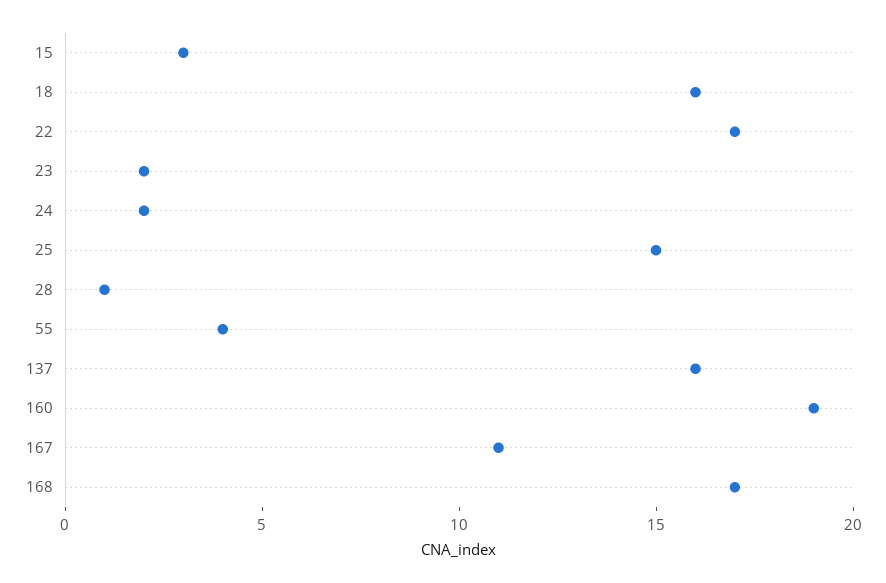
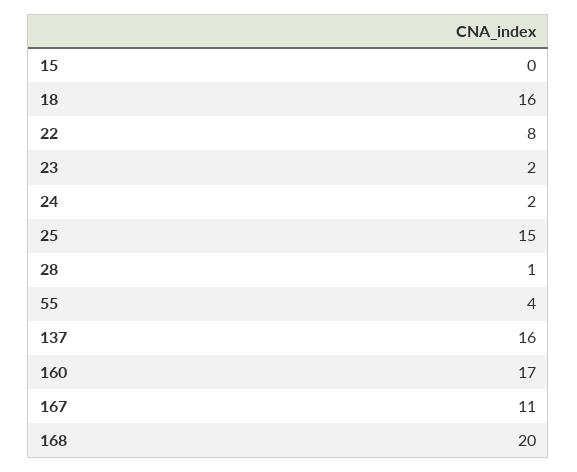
  {
-   "15": 3,
+   "15": 0,
    "18": 16,
-   "22": 17,
+   "22": 8,
    "23": 2,
    "24": 2,
    "25": 15,
    "28": 1,
    "55": 4,
    "137": 16,
-   "160": 19,
+   "160": 17,
    "167": 11,
-   "168": 17
+   "168": 20
  }

